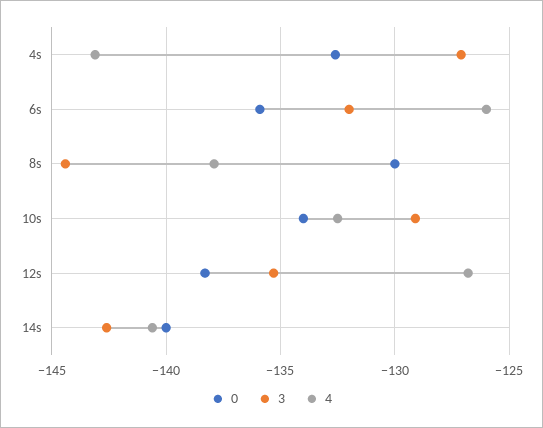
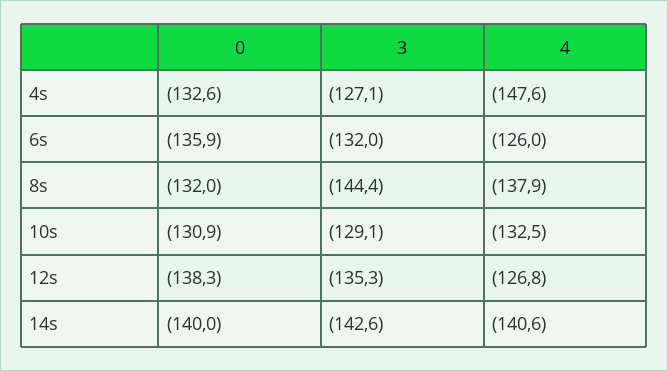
  {
    "0": {
      "4s": -132.6,
      "6s": -135.9,
-     "8s": -130,
+     "8s": -132,
-     "10s": -134,
+     "10s": -130.9,
      "12s": -138.3,
      "14s": -140
    },
    "3": {
      "4s": -127.1,
      "6s": -132,
      "8s": -144.4,
      "10s": -129.1,
      "12s": -135.3,
      "14s": -142.6
    },
    "4": {
-     "4s": -143,
+     "4s": -147.6,
      "6s": -126,
      "8s": -137.9,
      "10s": -132.5,
      "12s": -126.8,
      "14s": -140.6
    }
  }

